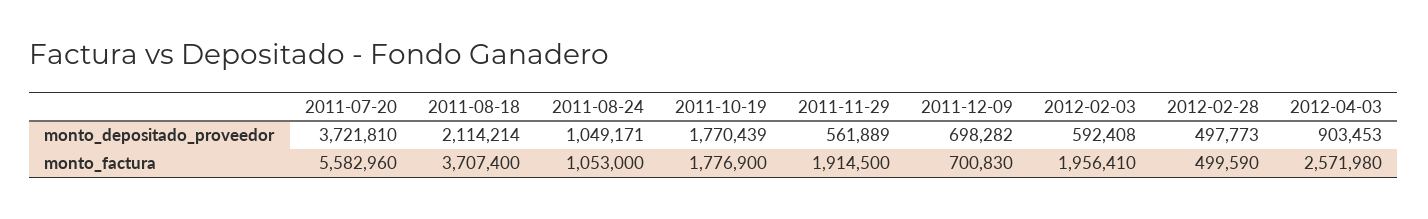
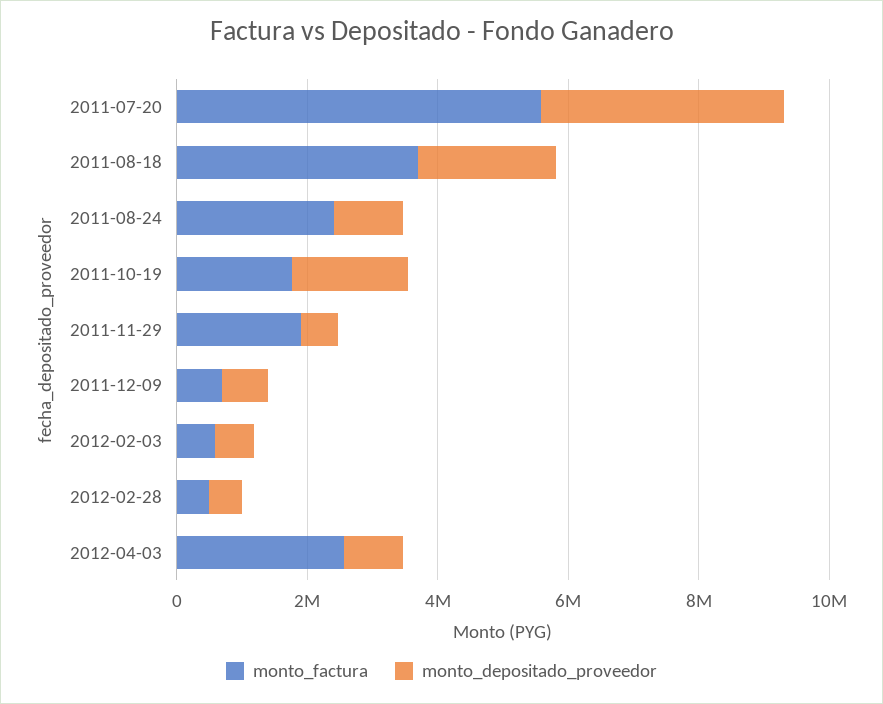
  {
    "monto_depositado_proveedor": {
      "2011-07-20": 3721810,
      "2011-08-18": 2114214,
      "2011-08-24": 1049171,
      "2011-10-19": 1770439,
      "2011-11-29": 561889,
      "2011-12-09": 698282,
      "2012-02-03": 592408,
      "2012-02-28": 497773,
      "2012-04-03": 903453
    },
    "monto_factura": {
      "2011-07-20": 5582960,
      "2011-08-18": 3707400,
-     "2011-08-24": 1053000,
+     "2011-08-24": 2500000,
      "2011-10-19": 1776900,
      "2011-11-29": 1914500,
      "2011-12-09": 700830,
-     "2012-02-03": 1956410,
+     "2012-02-03": 500000,
      "2012-02-28": 499590,
      "2012-04-03": 2571980
    }
  }

